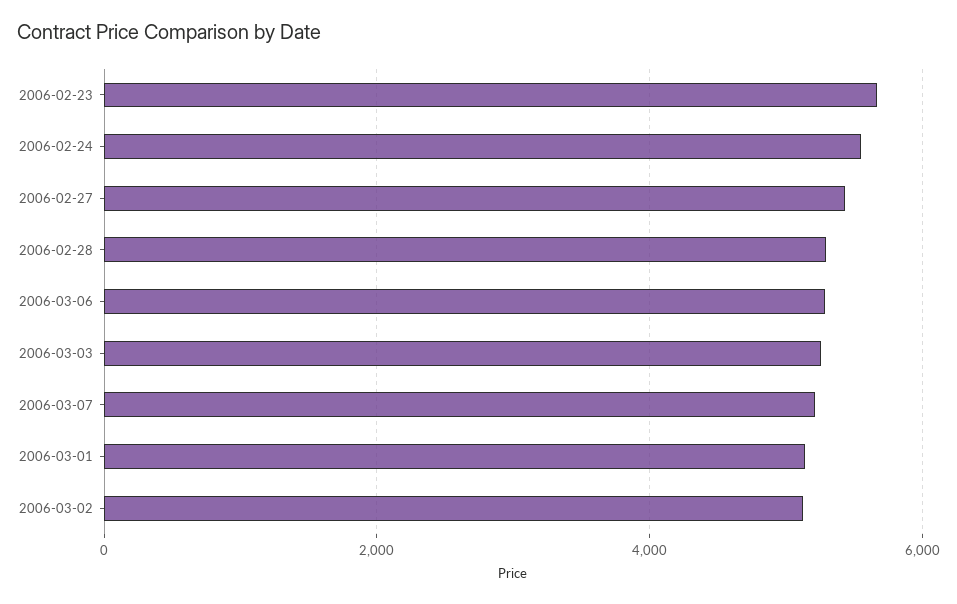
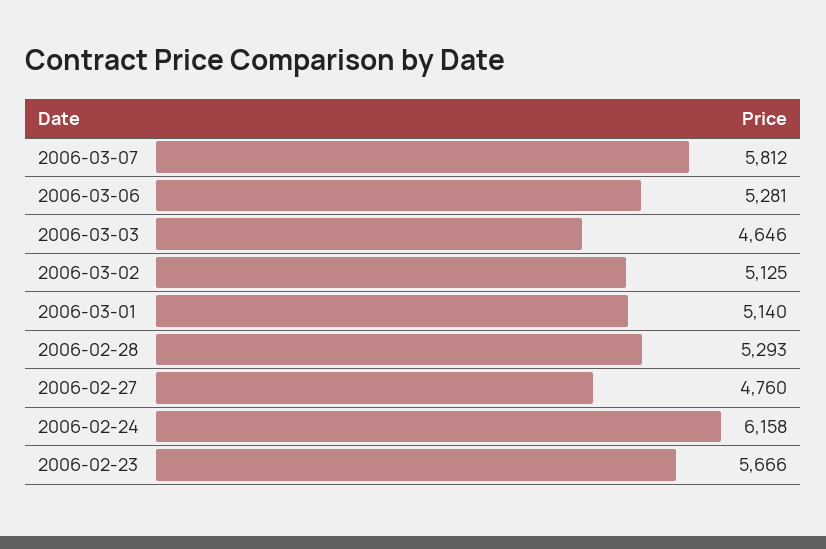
  {
    "2006-02-23": 5666,
-   "2006-02-24": 5600,
+   "2006-02-24": 6158,
-   "2006-02-27": 5400,
+   "2006-02-27": 4760,
    "2006-02-28": 5293,
    "2006-03-06": 5281,
-   "2006-03-03": 5200,
+   "2006-03-03": 4646,
-   "2006-03-07": 5200,
+   "2006-03-07": 5812,
    "2006-03-01": 5140,
    "2006-03-02": 5125
  }

